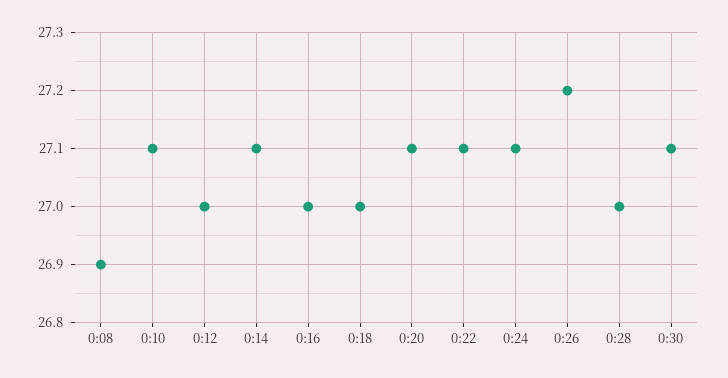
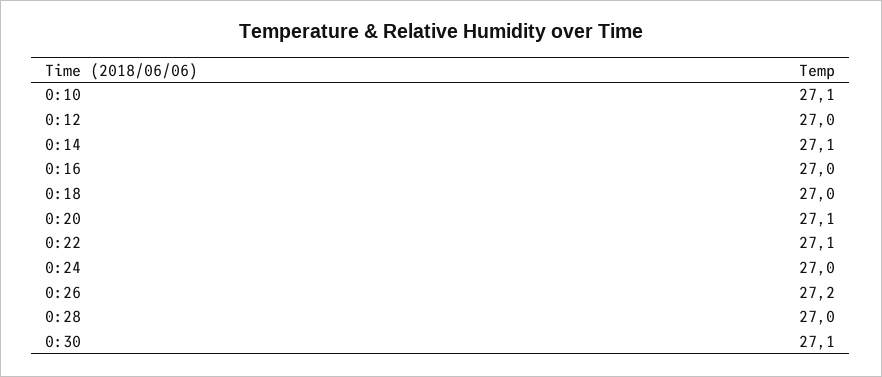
  {
-   "0:08": 26.9,
    "0:10": 27.1,
    "0:12": 27,
    "0:14": 27.1,
    "0:16": 27,
    "0:18": 27,
    "0:20": 27.1,
    "0:22": 27.1,
-   "0:24": 27.1,
+   "0:24": 27,
    "0:26": 27.2,
    "0:28": 27,
    "0:30": 27.1
  }

